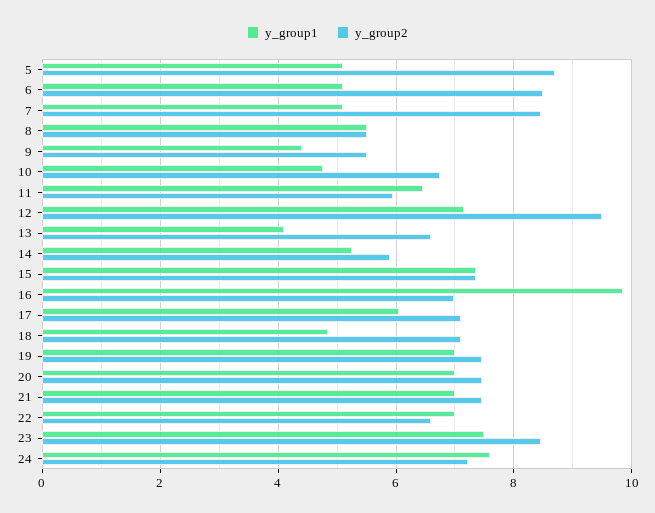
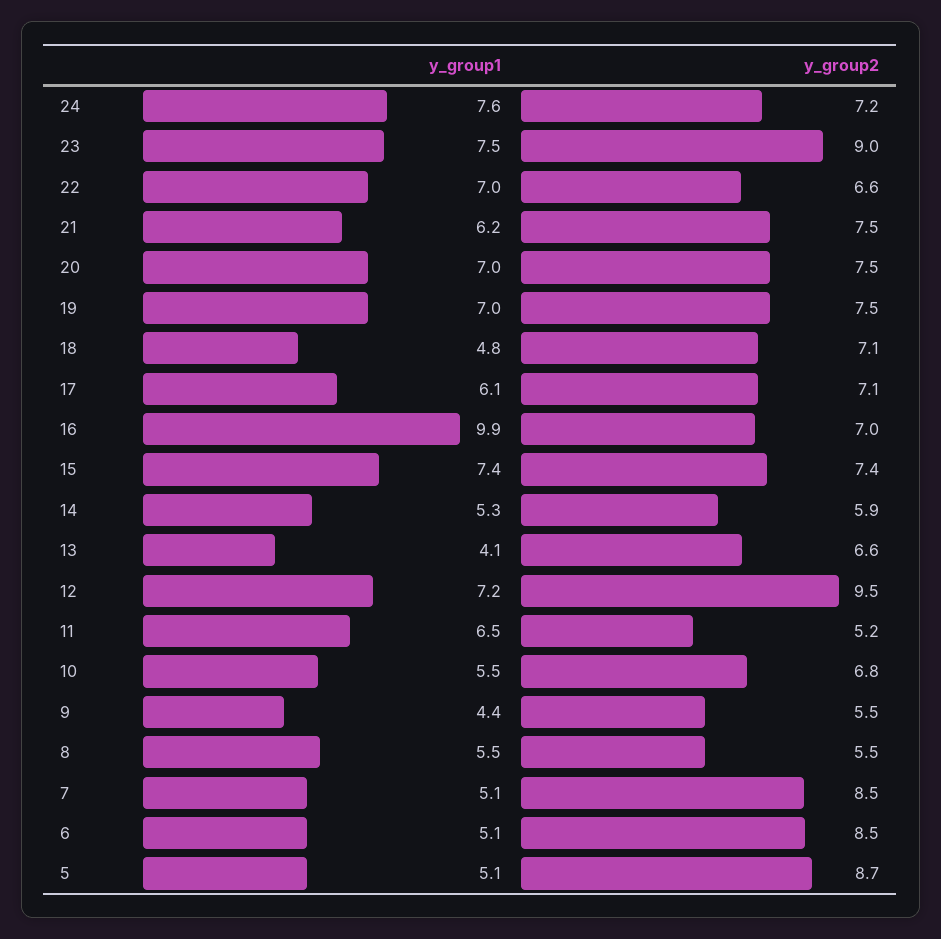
  {
    "y_group1": {
      "5": 5.1,
      "6": 5.1,
      "7": 5.1,
      "8": 5.5,
      "9": 4.4,
-     "10": 4.8,
+     "10": 5.5,
      "11": 6.5,
      "12": 7.2,
      "13": 4.1,
      "14": 5.3,
      "15": 7.4,
      "16": 9.9,
      "17": 6.1,
      "18": 4.8,
      "19": 7,
      "20": 7,
-     "21": 7,
+     "21": 6.2,
      "22": 7,
      "23": 7.5,
      "24": 7.6
    },
    "y_group2": {
      "5": 8.7,
      "6": 8.5,
      "7": 8.5,
      "8": 5.5,
      "9": 5.5,
      "10": 6.8,
-     "11": 6,
+     "11": 5.2,
      "12": 9.5,
      "13": 6.6,
      "14": 5.9,
      "15": 7.4,
      "16": 7,
      "17": 7.1,
      "18": 7.1,
      "19": 7.5,
      "20": 7.5,
      "21": 7.5,
      "22": 6.6,
-     "23": 8.4,
+     "23": 9,
      "24": 7.2
    }
  }

